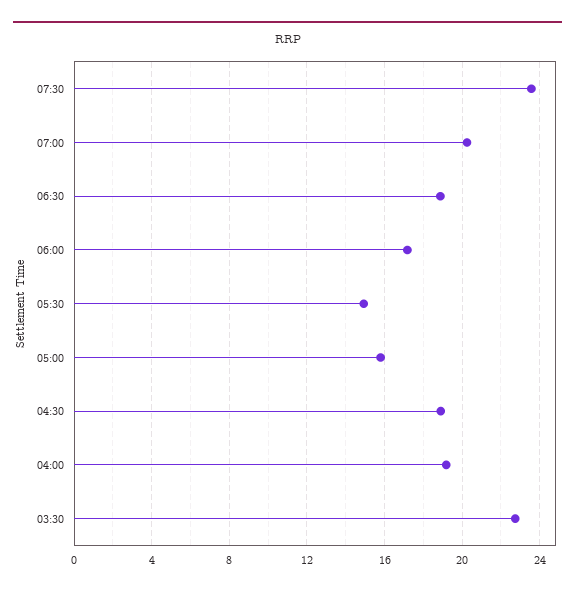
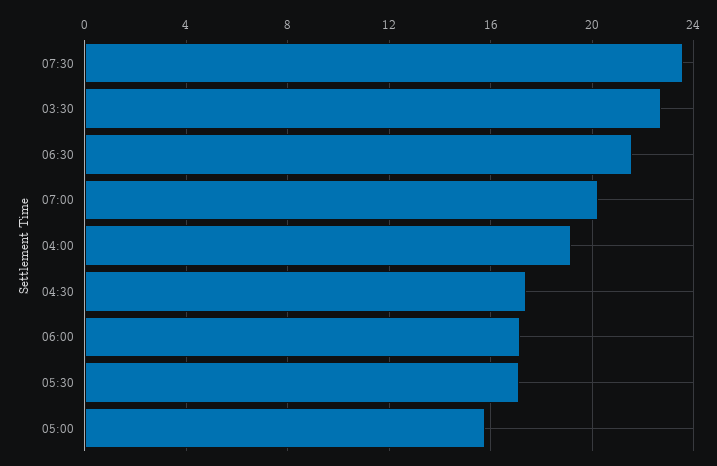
  {
    "07:30": 23.5,
    "07:00": 20.5,
-   "06:30": 19,
+   "06:30": 21.5,
    "06:00": 17,
-   "05:30": 15,
+   "05:30": 17,
    "05:00": 16,
-   "04:30": 19,
+   "04:30": 17.5,
    "04:00": 19,
    "03:30": 22.5
  }

